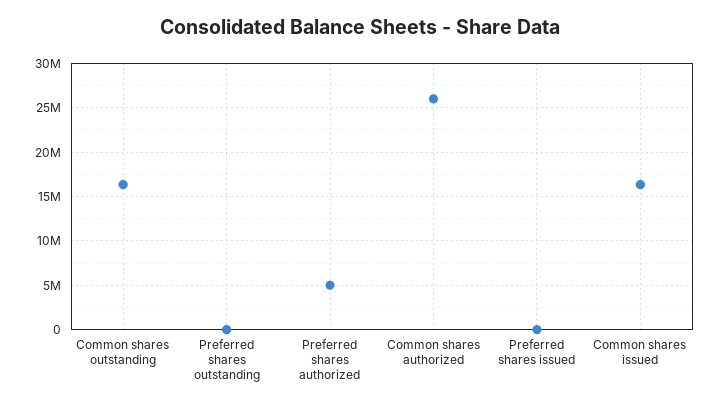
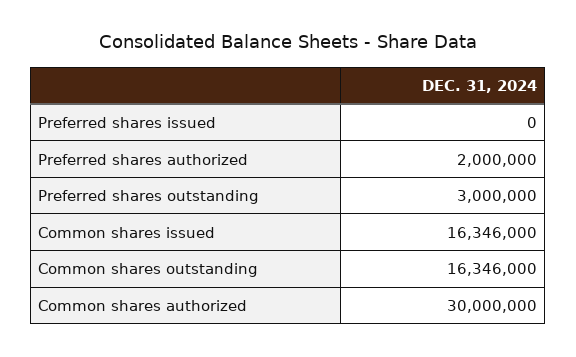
  {
    "Common shares outstanding": 16346000,
-   "Preferred shares outstanding": 0,
+   "Preferred shares outstanding": 3000000,
-   "Preferred shares authorized": 5000000,
+   "Preferred shares authorized": 2000000,
-   "Common shares authorized": 26000000,
+   "Common shares authorized": 30000000,
    "Preferred shares issued": 0,
    "Common shares issued": 16346000
  }

